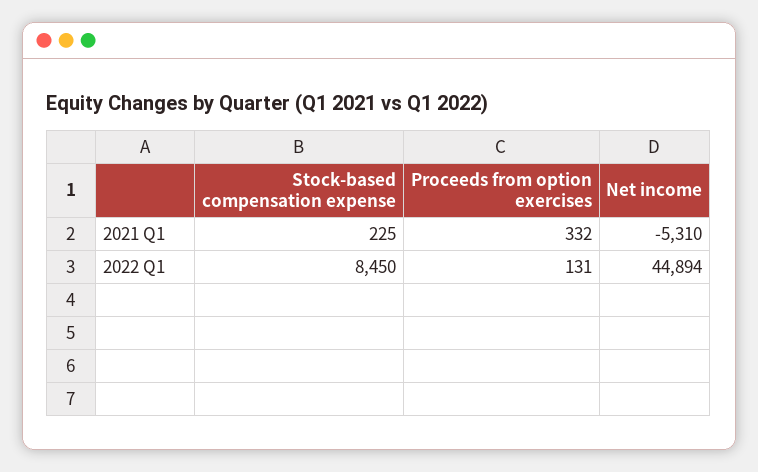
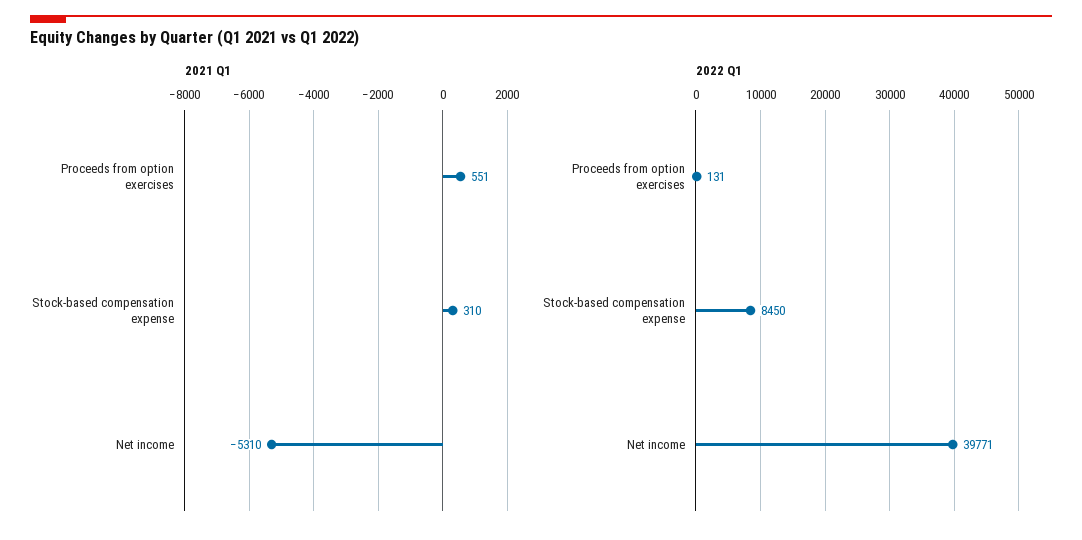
  {
    "2021 Q1": {
-     "Stock-based compensation expense": 225,
+     "Stock-based compensation expense": 310,
-     "Proceeds from option exercises": 332,
+     "Proceeds from option exercises": 551,
      "Net income": -5310
    },
    "2022 Q1": {
      "Stock-based compensation expense": 8450,
      "Proceeds from option exercises": 131,
-     "Net income": 44894
+     "Net income": 39771
    }
  }

